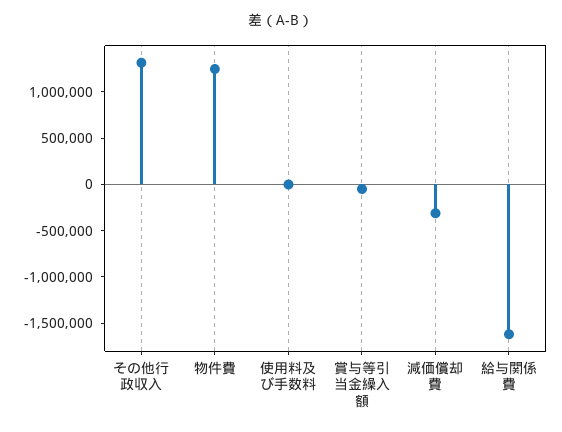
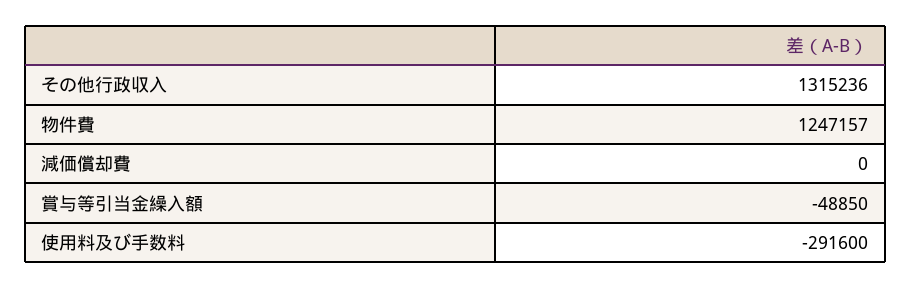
  {
    "その他行政収入": 1315236,
    "物件費": 1247157,
-   "使用料及び手数料": 0,
+   "使用料及び手数料": -291600,
    "賞与等引当金繰入額": -48850,
-   "減価償却費": -300000,
+   "減価償却費": 0
-   "給与関係費": -1600000
  }

